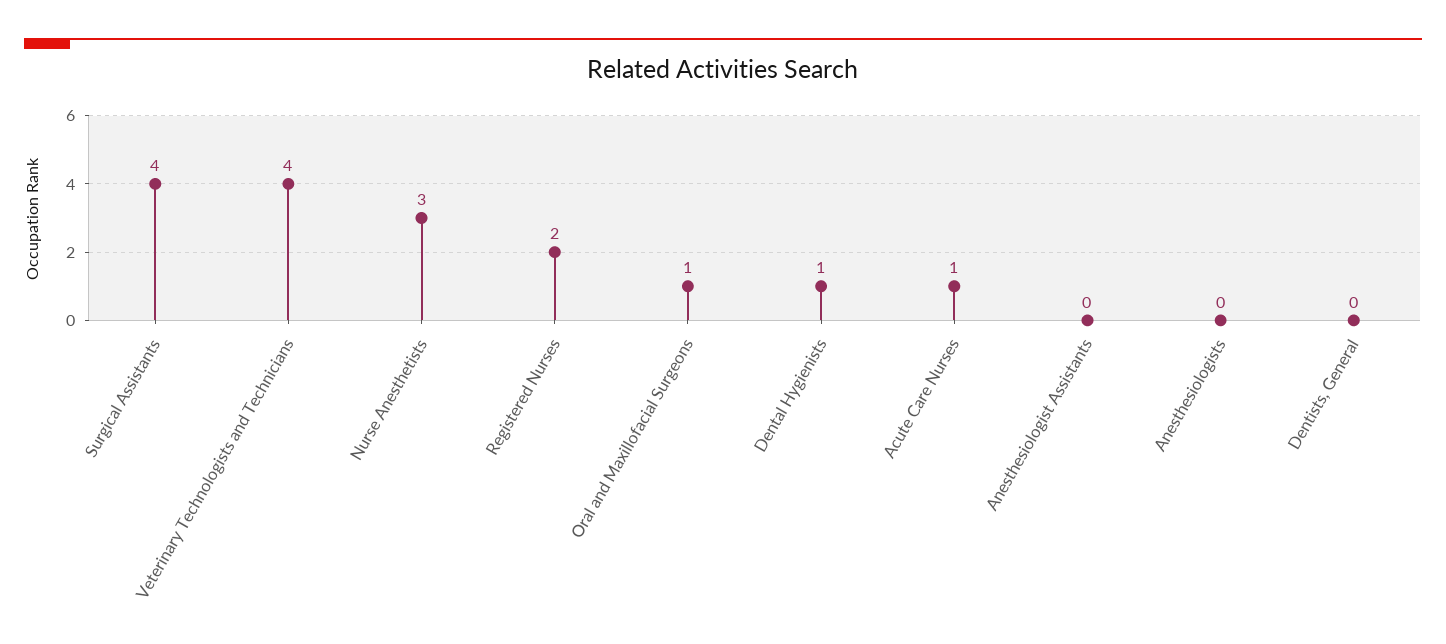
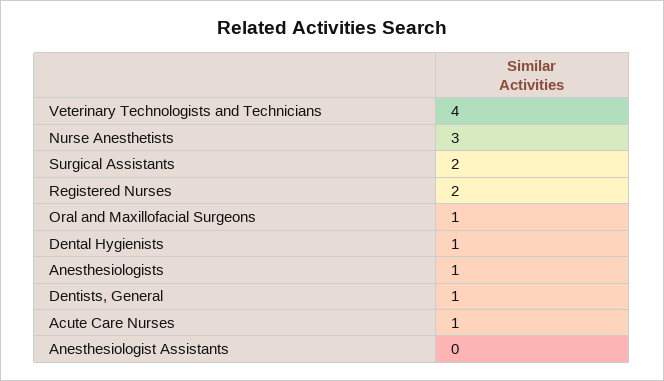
  {
-   "Surgical Assistants": 4,
+   "Surgical Assistants": 2,
    "Veterinary Technologists and Technicians": 4,
    "Nurse Anesthetists": 3,
    "Registered Nurses": 2,
    "Oral and Maxillofacial Surgeons": 1,
    "Dental Hygienists": 1,
    "Acute Care Nurses": 1,
    "Anesthesiologist Assistants": 0,
-   "Anesthesiologists": 0,
+   "Anesthesiologists": 1,
-   "Dentists, General": 0
+   "Dentists, General": 1
  }

